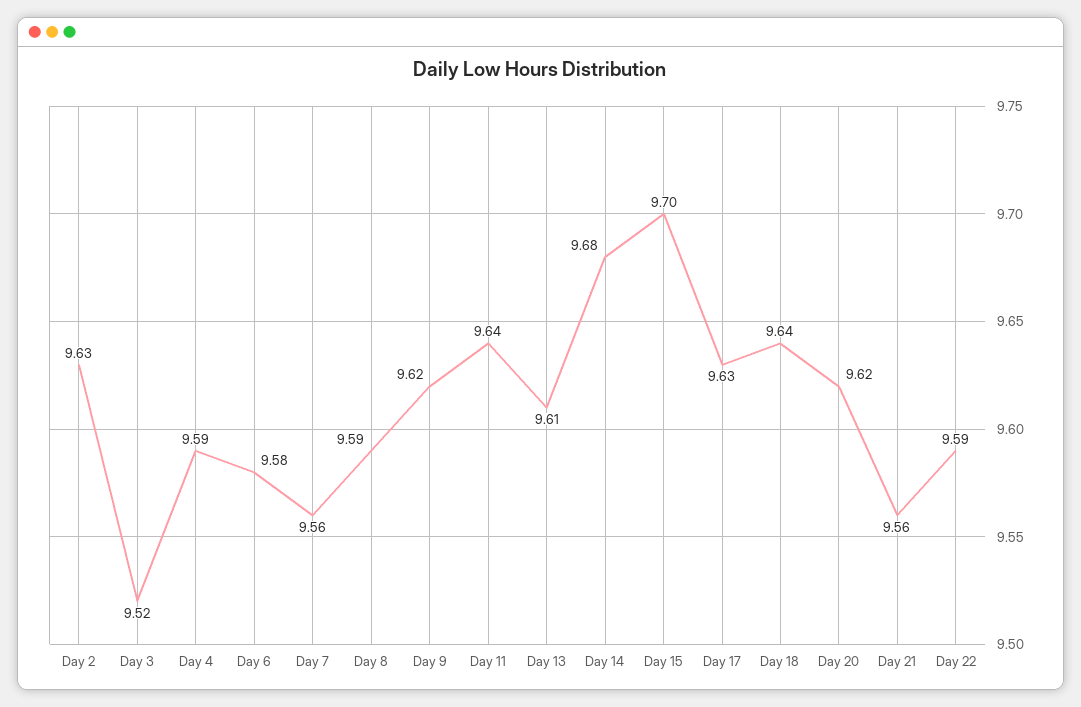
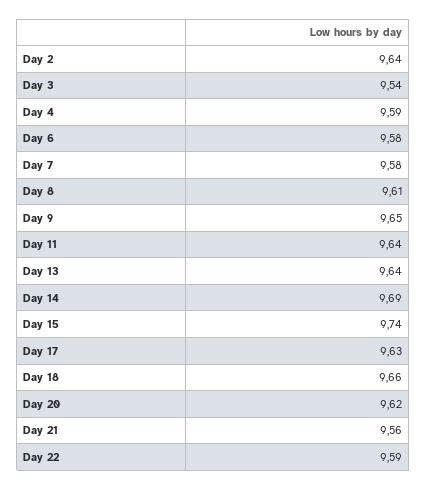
  {
-   "Day 2": 9.63,
+   "Day 2": 9.64,
-   "Day 3": 9.52,
+   "Day 3": 9.54,
    "Day 4": 9.59,
    "Day 6": 9.58,
-   "Day 7": 9.56,
+   "Day 7": 9.58,
-   "Day 8": 9.59,
+   "Day 8": 9.61,
-   "Day 9": 9.62,
+   "Day 9": 9.65,
    "Day 11": 9.64,
-   "Day 13": 9.61,
+   "Day 13": 9.64,
-   "Day 14": 9.68,
+   "Day 14": 9.69,
-   "Day 15": 9.7,
+   "Day 15": 9.74,
    "Day 17": 9.63,
-   "Day 18": 9.64,
+   "Day 18": 9.66,
    "Day 20": 9.62,
    "Day 21": 9.56,
    "Day 22": 9.59
  }

